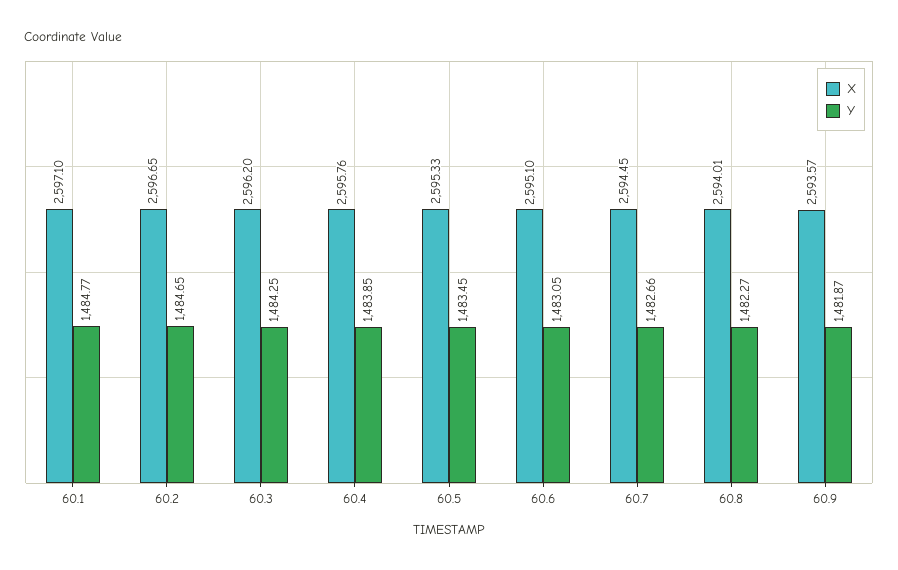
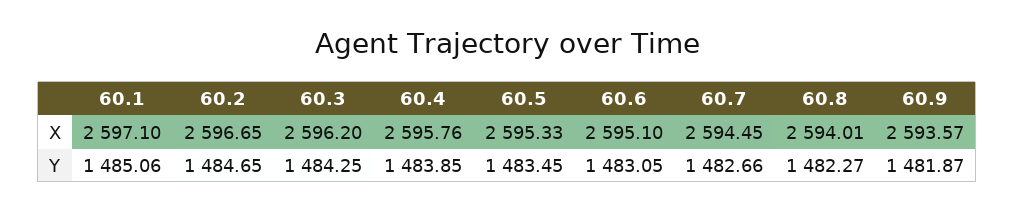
  {
    "X": {
      "60.1": 2597.1,
      "60.2": 2596.65,
      "60.3": 2596.2,
      "60.4": 2595.76,
      "60.5": 2595.33,
      "60.6": 2595.1,
      "60.7": 2594.45,
      "60.8": 2594.01,
      "60.9": 2593.57
    },
    "Y": {
-     "60.1": 1484.77,
+     "60.1": 1485.06,
      "60.2": 1484.65,
      "60.3": 1484.25,
      "60.4": 1483.85,
      "60.5": 1483.45,
      "60.6": 1483.05,
      "60.7": 1482.66,
      "60.8": 1482.27,
      "60.9": 1481.87
    }
  }

